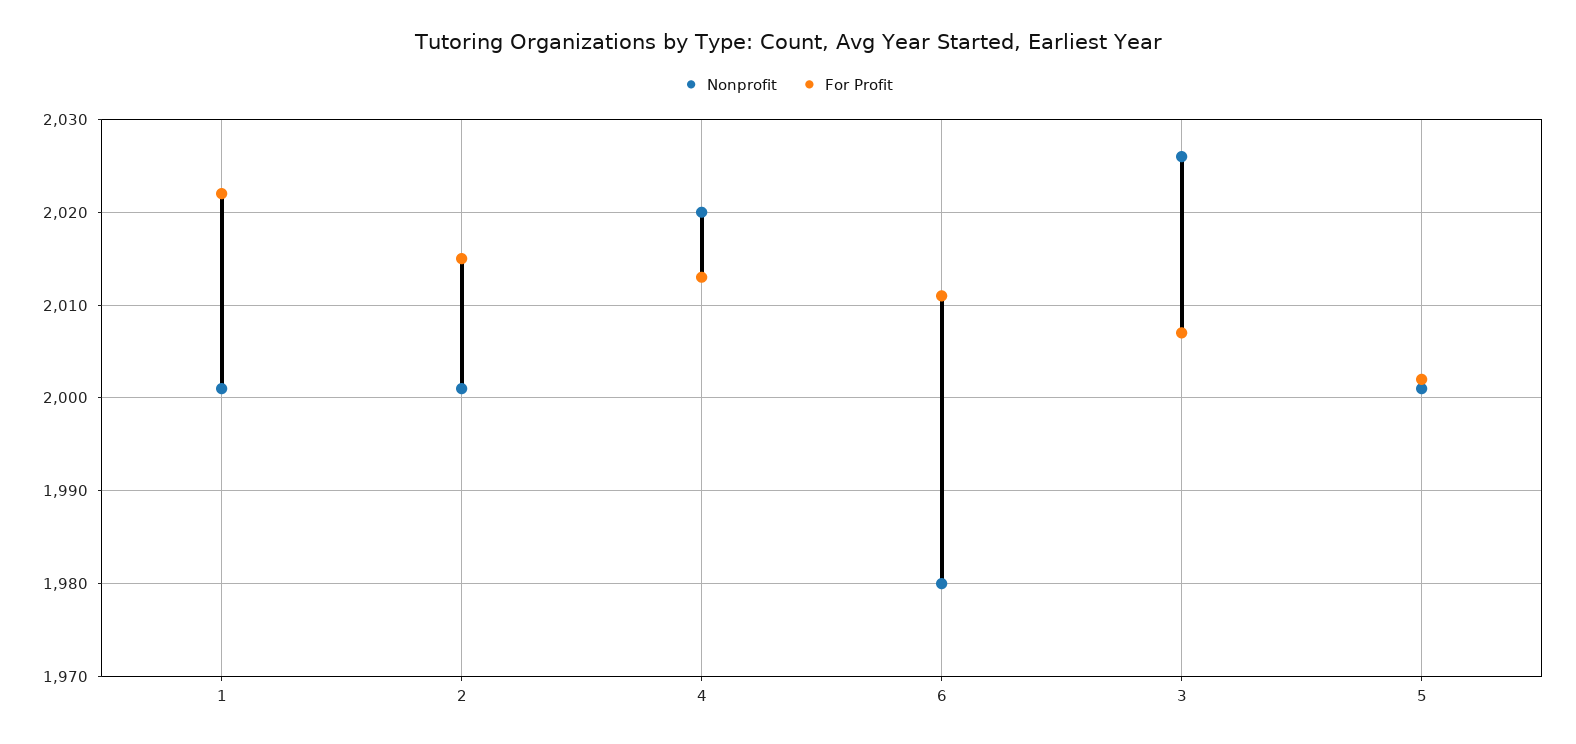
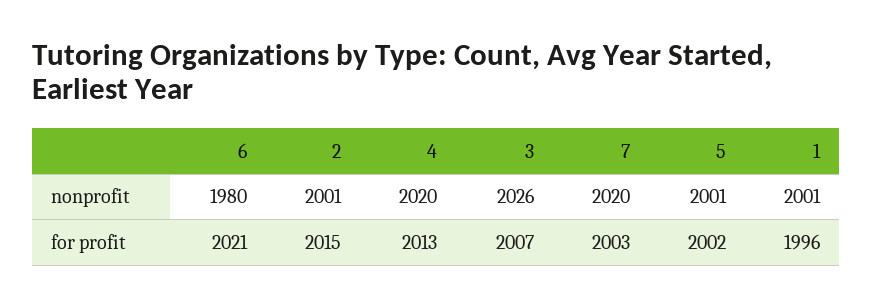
  {
    "Nonprofit": {
      "1": 2001,
      "2": 2001,
      "4": 2020,
      "6": 1980,
      "3": 2026,
-     "5": 2001
+     "5": 2001,
+     "7": 2020
    },
    "For Profit": {
-     "1": 2022,
+     "1": 1996,
      "2": 2015,
      "4": 2013,
-     "6": 2011,
+     "6": 2021,
      "3": 2007,
-     "5": 2002
+     "5": 2002,
+     "7": 2003
    }
  }

